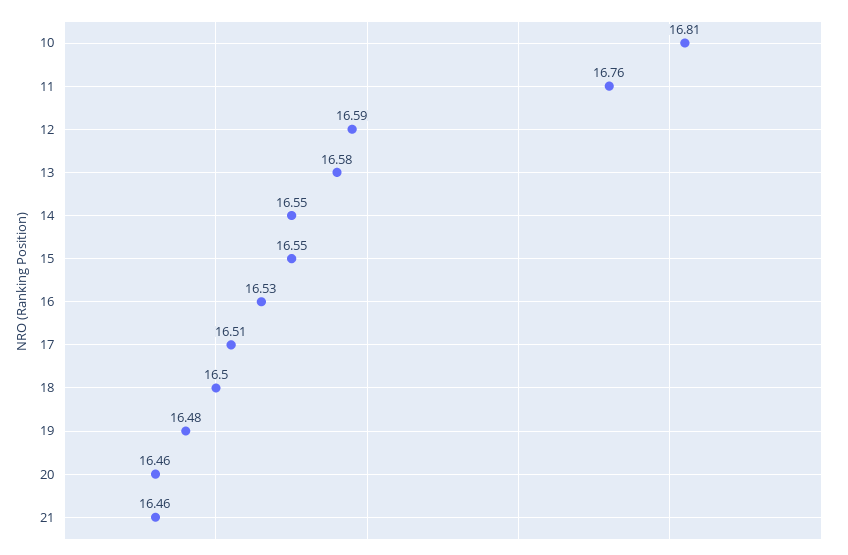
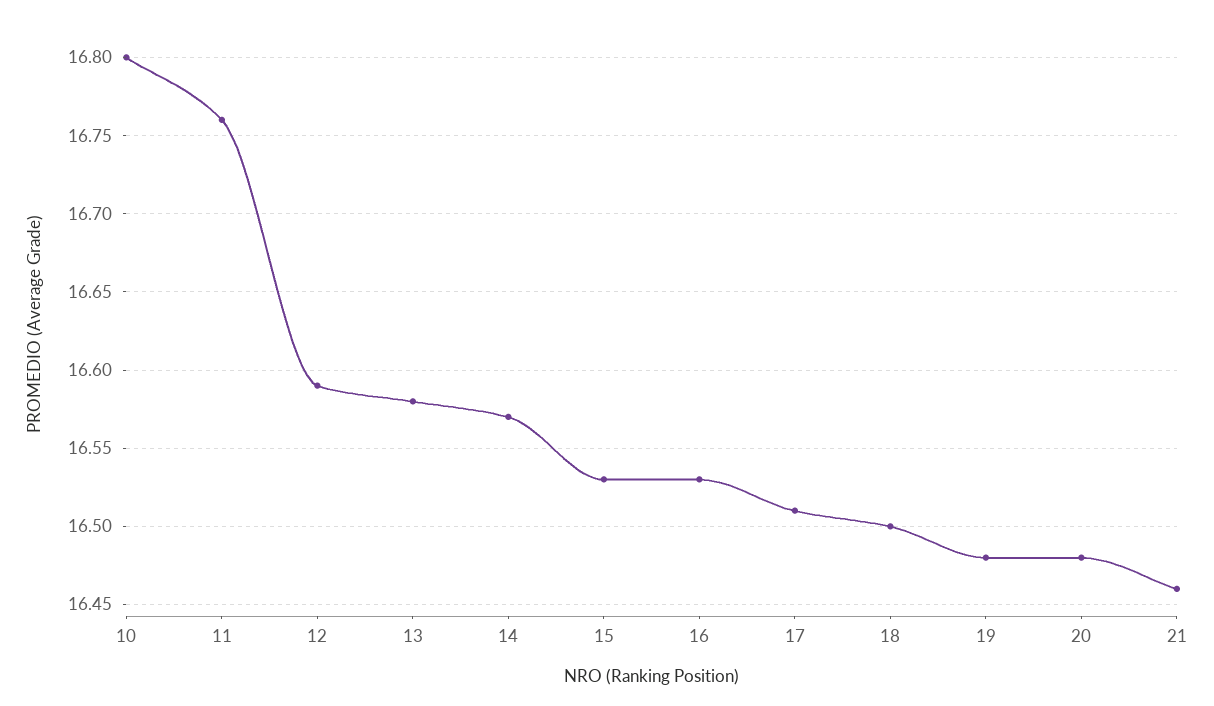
  {
-   "10": 16.81,
+   "10": 16.8,
    "11": 16.76,
    "12": 16.59,
    "13": 16.58,
-   "14": 16.55,
+   "14": 16.57,
-   "15": 16.55,
+   "15": 16.53,
    "16": 16.53,
    "17": 16.51,
    "18": 16.5,
    "19": 16.48,
-   "20": 16.46,
+   "20": 16.48,
    "21": 16.46
  }

